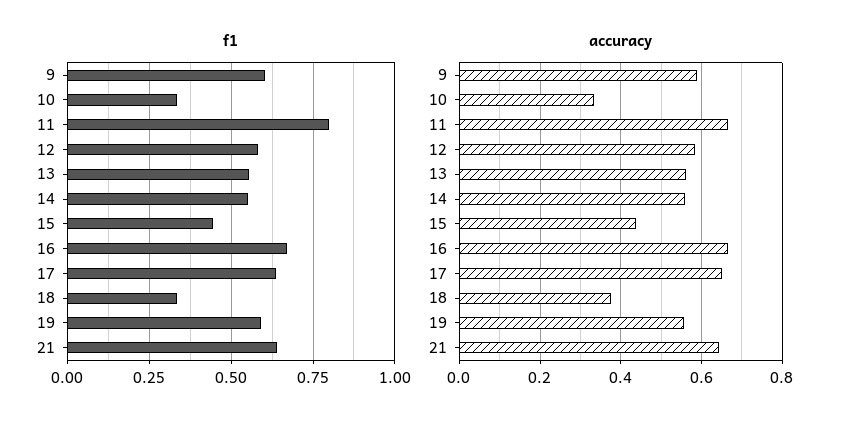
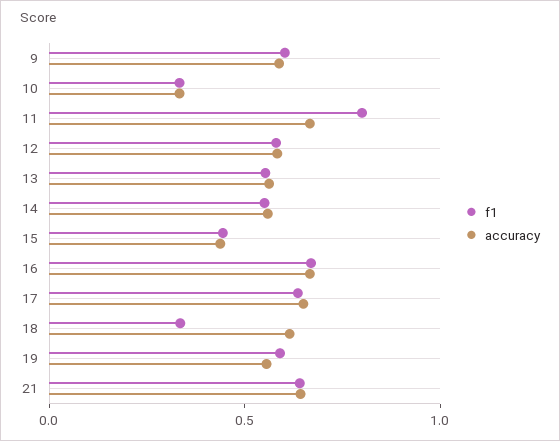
  {
    "f1": {
      "9": 0.6,
      "10": 0.325,
      "11": 0.8,
      "12": 0.575,
      "13": 0.55,
      "14": 0.55,
      "15": 0.45,
      "16": 0.675,
      "17": 0.625,
      "18": 0.325,
      "19": 0.6,
      "21": 0.65
    },
    "accuracy": {
      "9": 0.58,
      "10": 0.34,
      "11": 0.66,
      "12": 0.58,
      "13": 0.56,
      "14": 0.56,
      "15": 0.44,
      "16": 0.66,
      "17": 0.66,
-     "18": 0.38,
+     "18": 0.6,
      "19": 0.56,
      "21": 0.64
    }
  }

